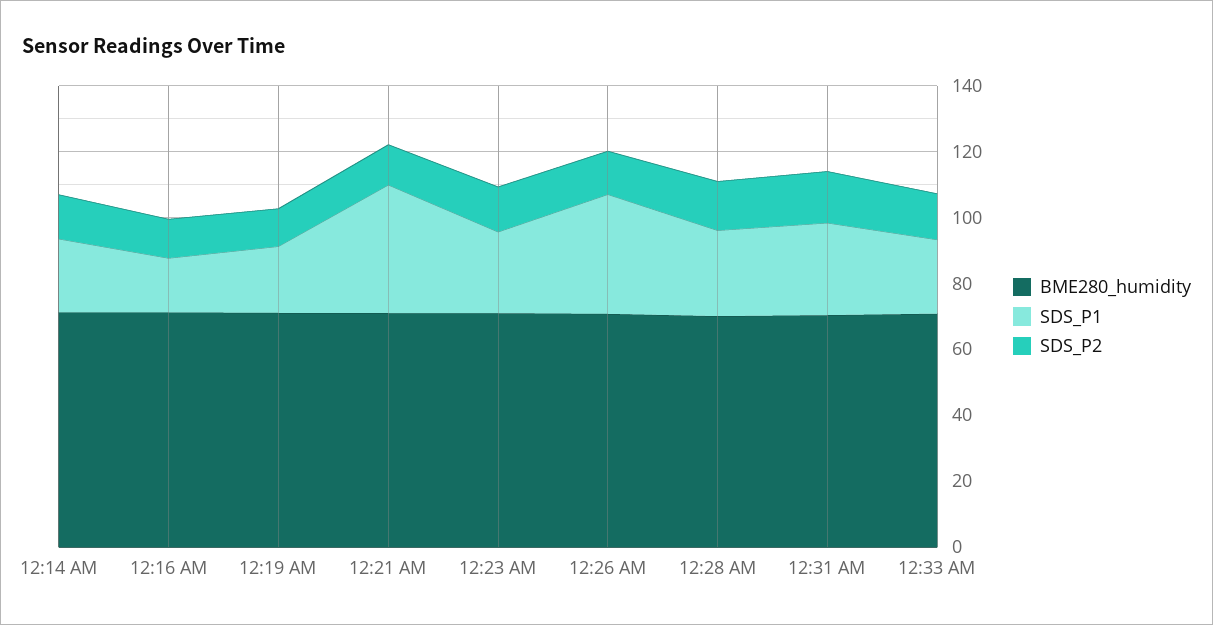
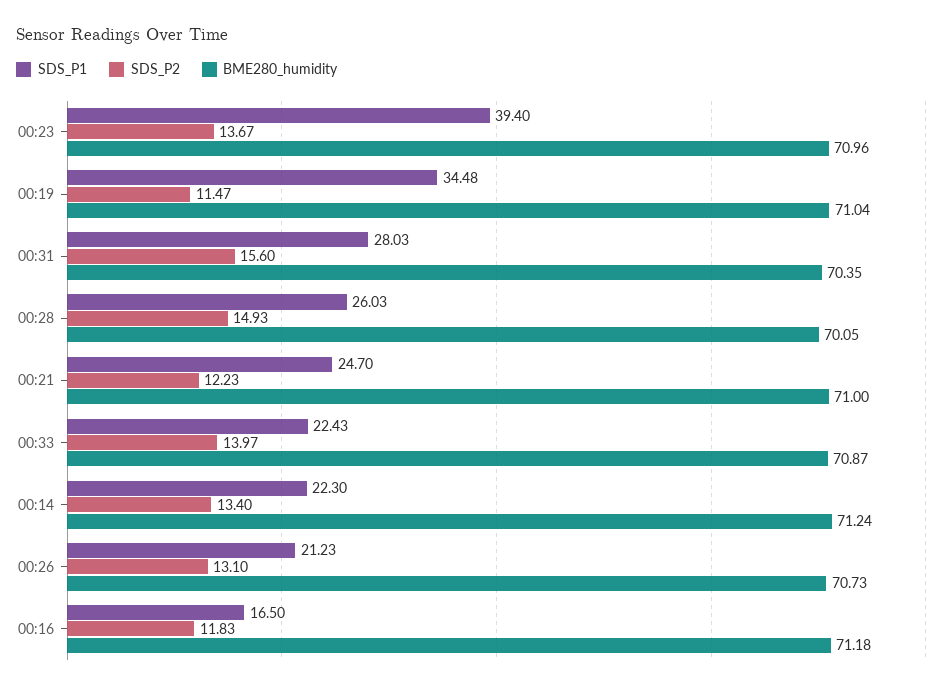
  {
    "BME280_humidity": {
      "12:14 AM": 71.24,
      "12:16 AM": 71.18,
      "12:19 AM": 71.04,
      "12:21 AM": 71,
      "12:23 AM": 70.96,
      "12:26 AM": 70.73,
      "12:28 AM": 70.05,
      "12:31 AM": 70.35,
      "12:33 AM": 70.87
    },
    "SDS_P1": {
      "12:14 AM": 22.3,
      "12:16 AM": 16.5,
-     "12:19 AM": 20,
+     "12:19 AM": 34.48,
-     "12:21 AM": 40,
+     "12:21 AM": 24.7,
-     "12:23 AM": 25,
+     "12:23 AM": 39.4,
-     "12:26 AM": 35,
+     "12:26 AM": 21.23,
      "12:28 AM": 26.03,
      "12:31 AM": 28.03,
      "12:33 AM": 22.43
    },
    "SDS_P2": {
      "12:14 AM": 13.4,
      "12:16 AM": 11.83,
      "12:19 AM": 11.47,
      "12:21 AM": 12.23,
      "12:23 AM": 13.67,
      "12:26 AM": 13.1,
      "12:28 AM": 14.93,
      "12:31 AM": 15.6,
      "12:33 AM": 13.97
    }
  }

